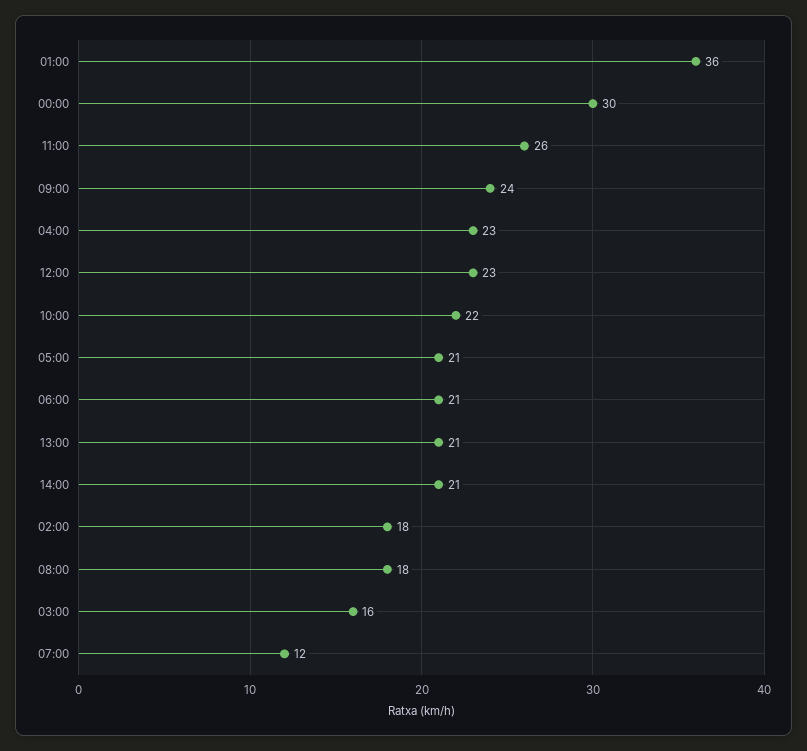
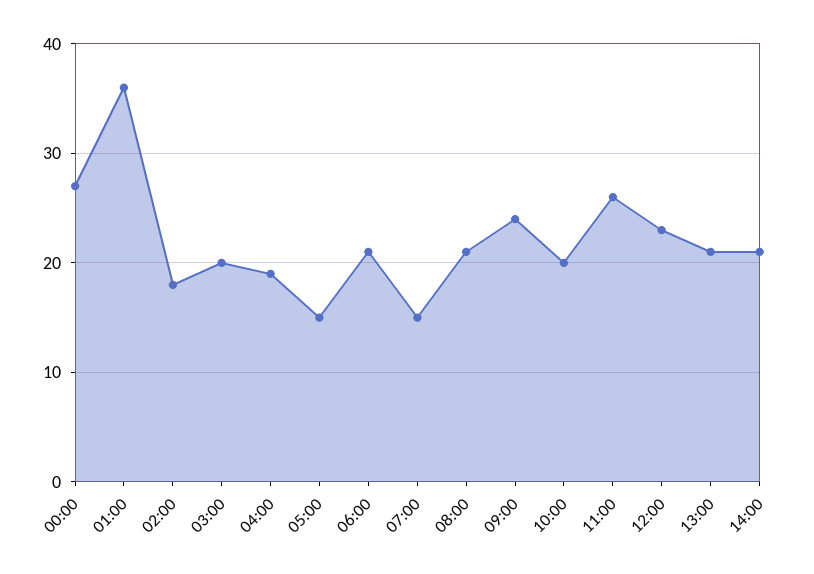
  {
    "01:00": 36,
-   "00:00": 30,
+   "00:00": 27,
    "11:00": 26,
    "09:00": 24,
-   "04:00": 23,
+   "04:00": 19,
    "12:00": 23,
-   "10:00": 22,
+   "10:00": 20,
-   "05:00": 21,
+   "05:00": 15,
    "06:00": 21,
    "13:00": 21,
    "14:00": 21,
    "02:00": 18,
-   "08:00": 18,
+   "08:00": 21,
-   "03:00": 16,
+   "03:00": 20,
-   "07:00": 12
+   "07:00": 15
  }

